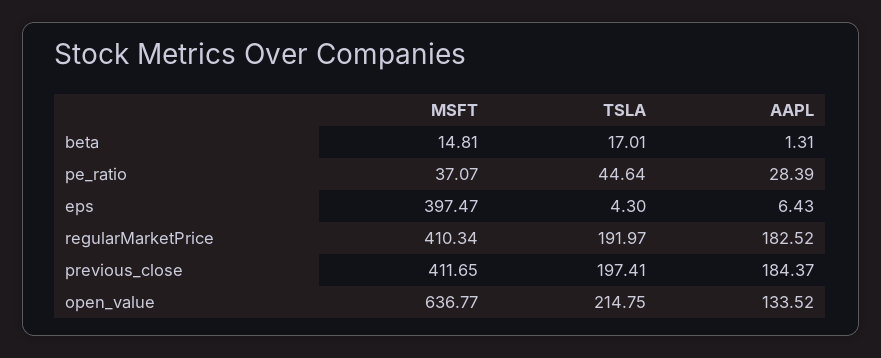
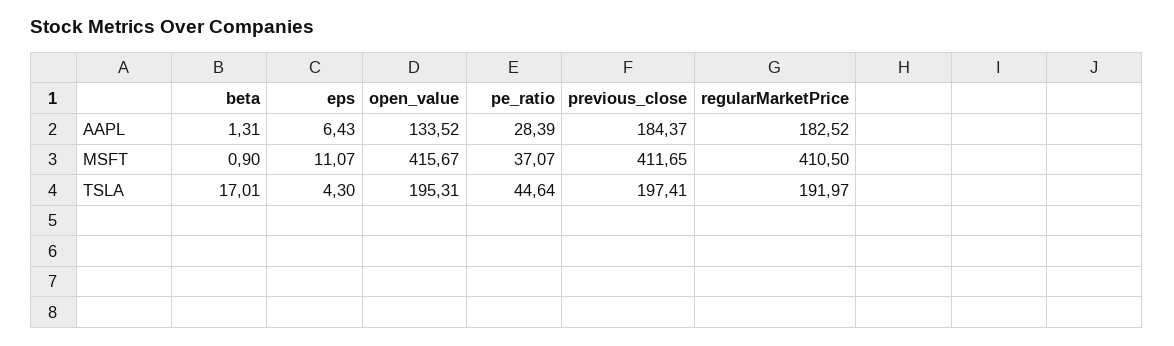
  {
    "MSFT": {
-     "beta": 14.81,
+     "beta": 0.9,
      "pe_ratio": 37.07,
-     "eps": 397.47,
+     "eps": 11.07,
-     "regularMarketPrice": 410.34,
+     "regularMarketPrice": 410.5,
      "previous_close": 411.65,
-     "open_value": 636.77
+     "open_value": 415.67
    },
    "TSLA": {
      "beta": 17.01,
      "pe_ratio": 44.64,
      "eps": 4.3,
      "regularMarketPrice": 191.97,
      "previous_close": 197.41,
-     "open_value": 214.75
+     "open_value": 195.31
    },
    "AAPL": {
      "beta": 1.31,
      "pe_ratio": 28.39,
      "eps": 6.43,
      "regularMarketPrice": 182.52,
      "previous_close": 184.37,
      "open_value": 133.52
    }
  }

